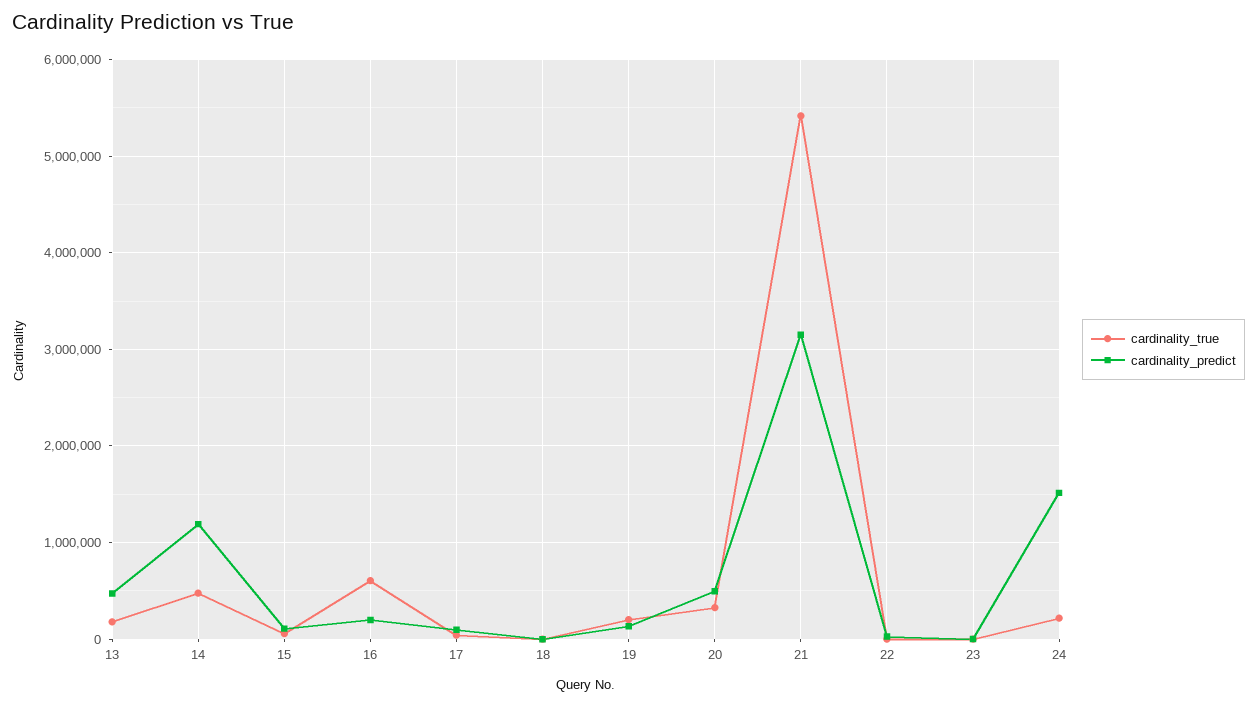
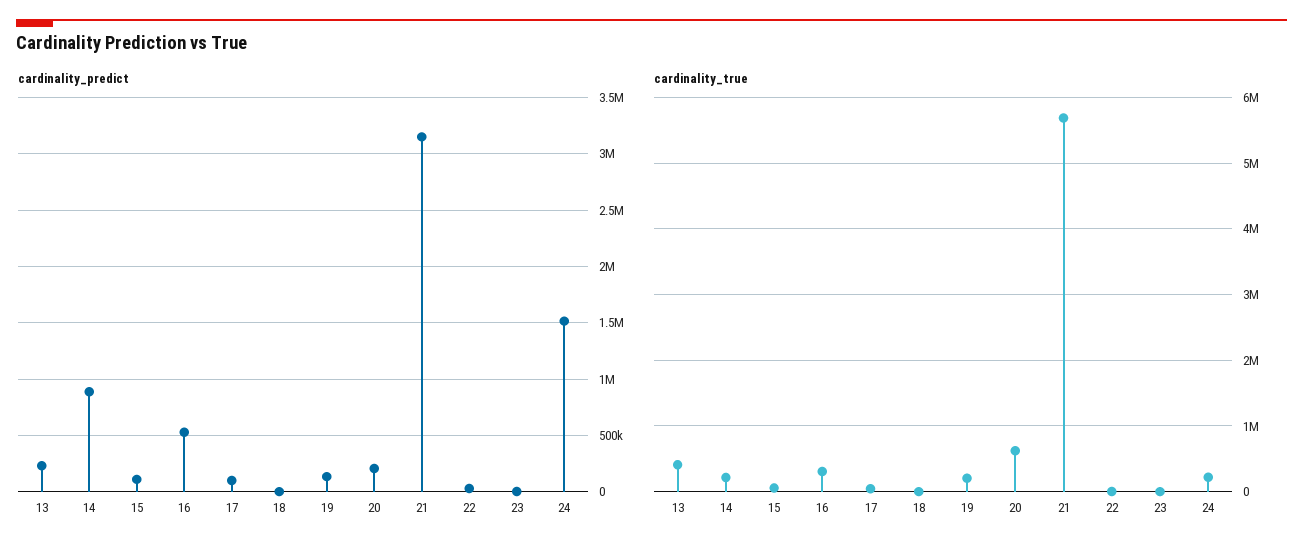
  {
    "cardinality_true": {
-     "13": 200000,
+     "13": 400000,
-     "14": 500000,
+     "14": 200000,
      "15": 100000,
-     "16": 600000,
+     "16": 300000,
      "17": 0,
      "18": 0,
      "19": 200000,
-     "20": 300000,
+     "20": 600000,
-     "21": 5400000,
+     "21": 5700000,
      "22": 0,
      "23": 0,
      "24": 200000
    },
    "cardinality_predict": {
-     "13": 500000,
+     "13": 200000,
-     "14": 1200000,
+     "14": 900000,
      "15": 100000,
-     "16": 200000,
+     "16": 500000,
      "17": 100000,
      "18": 0,
      "19": 100000,
-     "20": 500000,
+     "20": 200000,
      "21": 3200000,
      "22": 0,
      "23": 0,
      "24": 1500000
    }
  }

